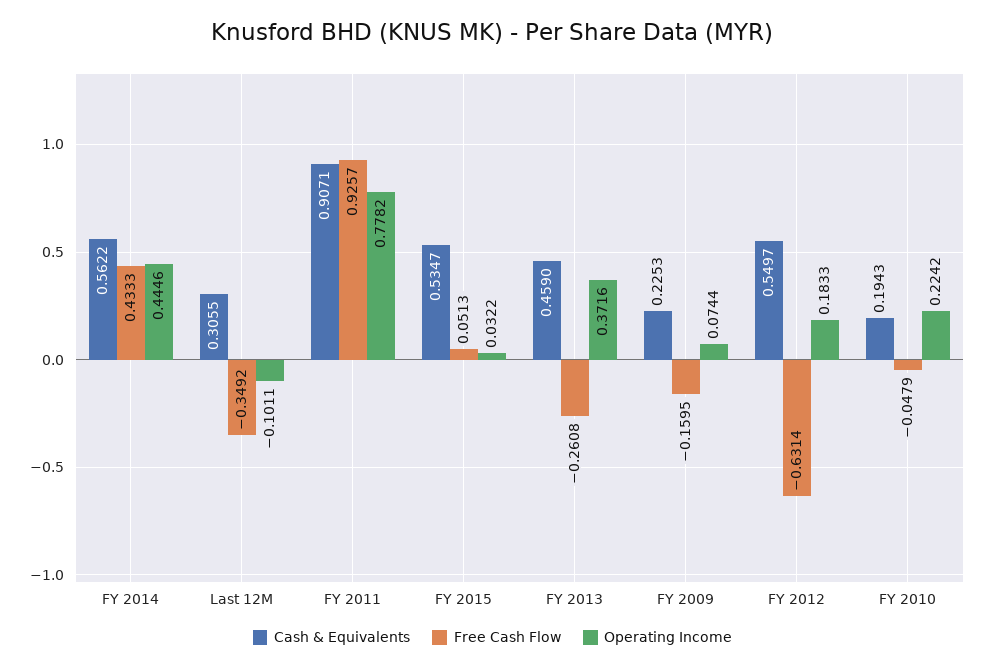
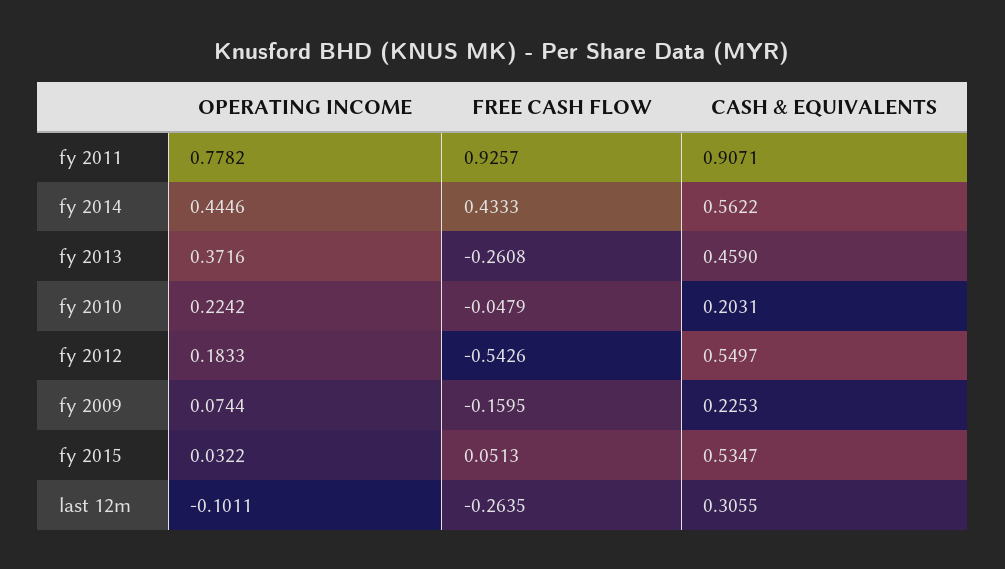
  {
    "Cash & Equivalents": {
      "FY 2014": 0.5622,
      "Last 12M": 0.3055,
      "FY 2011": 0.9071,
      "FY 2015": 0.5347,
      "FY 2013": 0.459,
      "FY 2009": 0.2253,
      "FY 2012": 0.5497,
-     "FY 2010": 0.1943
+     "FY 2010": 0.2031
    },
    "Free Cash Flow": {
      "FY 2014": 0.4333,
-     "Last 12M": -0.3492,
+     "Last 12M": -0.2635,
      "FY 2011": 0.9257,
      "FY 2015": 0.0513,
      "FY 2013": -0.2608,
      "FY 2009": -0.1595,
-     "FY 2012": -0.6314,
+     "FY 2012": -0.5426,
      "FY 2010": -0.0479
    },
    "Operating Income": {
      "FY 2014": 0.4446,
      "Last 12M": -0.1011,
      "FY 2011": 0.7782,
      "FY 2015": 0.0322,
      "FY 2013": 0.3716,
      "FY 2009": 0.0744,
      "FY 2012": 0.1833,
      "FY 2010": 0.2242
    }
  }

